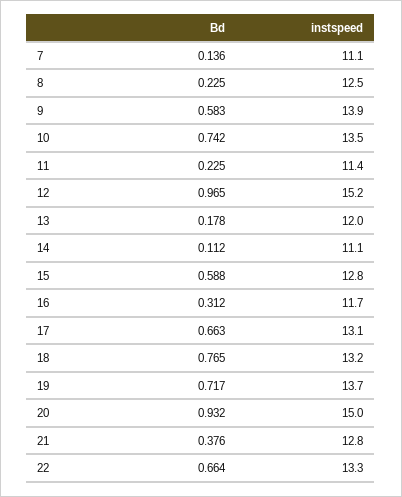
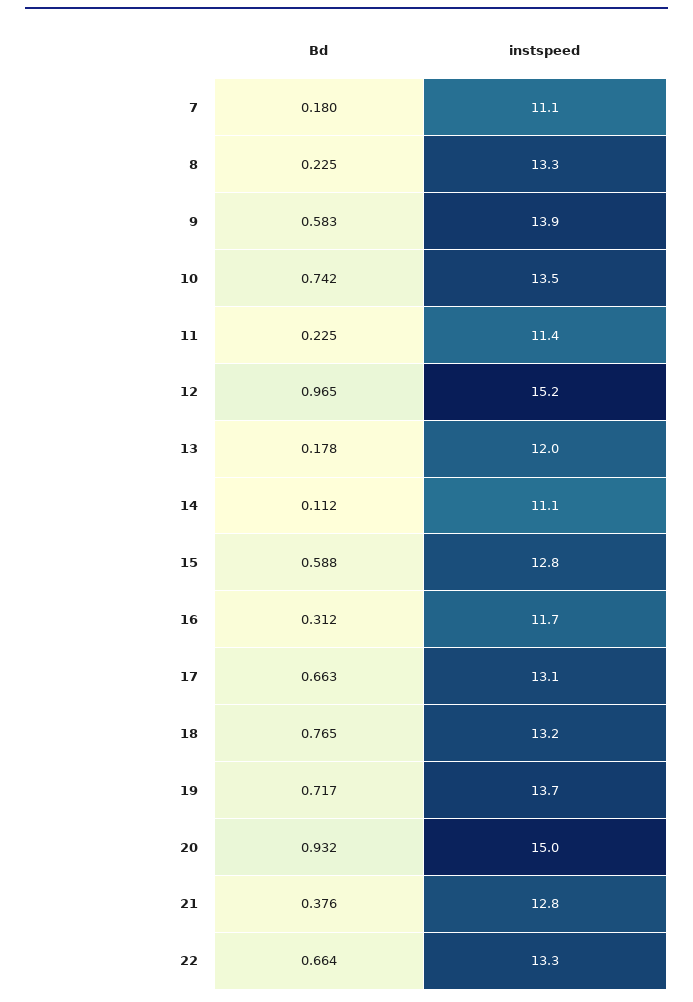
  {
    "Bd": {
-     "7": 0.136,
+     "7": 0.18,
      "8": 0.225,
      "9": 0.583,
      "10": 0.742,
      "11": 0.225,
      "12": 0.965,
      "13": 0.178,
      "14": 0.112,
      "15": 0.588,
      "16": 0.312,
      "17": 0.663,
      "18": 0.765,
      "19": 0.717,
      "20": 0.932,
      "21": 0.376,
      "22": 0.664
    },
    "instspeed": {
      "7": 11.1,
-     "8": 12.5,
+     "8": 13.3,
      "9": 13.9,
      "10": 13.5,
      "11": 11.4,
      "12": 15.2,
      "13": 12,
      "14": 11.1,
      "15": 12.8,
      "16": 11.7,
      "17": 13.1,
      "18": 13.2,
      "19": 13.7,
      "20": 15,
      "21": 12.8,
      "22": 13.3
    }
  }

